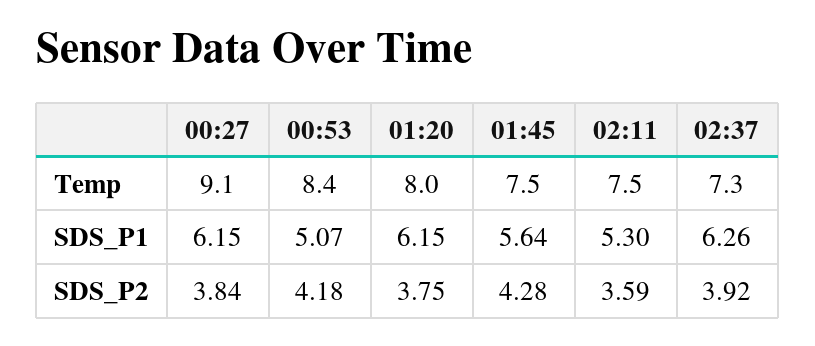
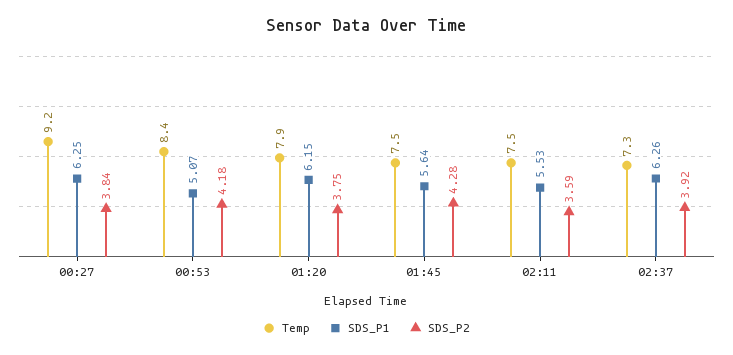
  {
    "Temp": {
-     "00:27": 9.1,
+     "00:27": 9.2,
      "00:53": 8.4,
-     "01:20": 8,
+     "01:20": 7.9,
      "01:45": 7.5,
      "02:11": 7.5,
      "02:37": 7.3
    },
    "SDS_P1": {
-     "00:27": 6.15,
+     "00:27": 6.25,
      "00:53": 5.07,
      "01:20": 6.15,
      "01:45": 5.64,
-     "02:11": 5.3,
+     "02:11": 5.53,
      "02:37": 6.26
    },
    "SDS_P2": {
      "00:27": 3.84,
      "00:53": 4.18,
      "01:20": 3.75,
      "01:45": 4.28,
      "02:11": 3.59,
      "02:37": 3.92
    }
  }

